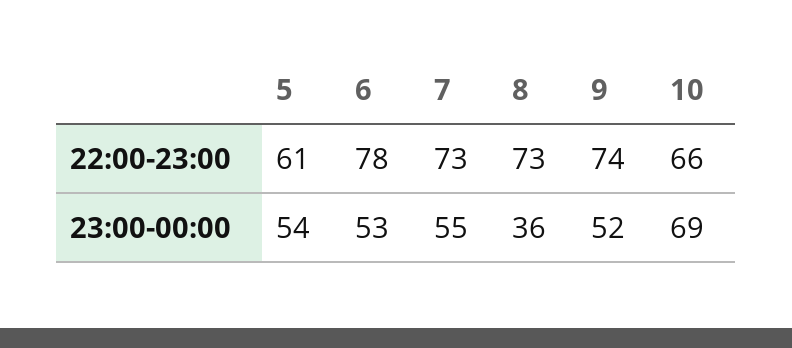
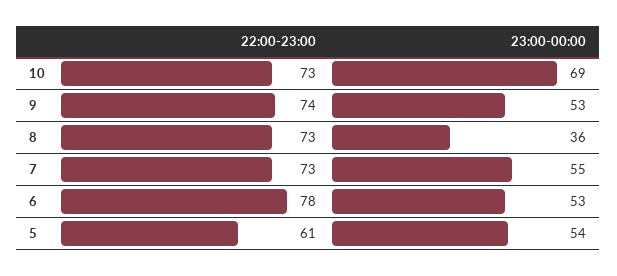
  {
    "5": {
      "22:00-23:00": 61,
      "23:00-00:00": 54
    },
    "6": {
      "22:00-23:00": 78,
      "23:00-00:00": 53
    },
    "7": {
      "22:00-23:00": 73,
      "23:00-00:00": 55
    },
    "8": {
      "22:00-23:00": 73,
      "23:00-00:00": 36
    },
    "9": {
      "22:00-23:00": 74,
-     "23:00-00:00": 52
+     "23:00-00:00": 53
    },
    "10": {
-     "22:00-23:00": 66,
+     "22:00-23:00": 73,
      "23:00-00:00": 69
    }
  }

